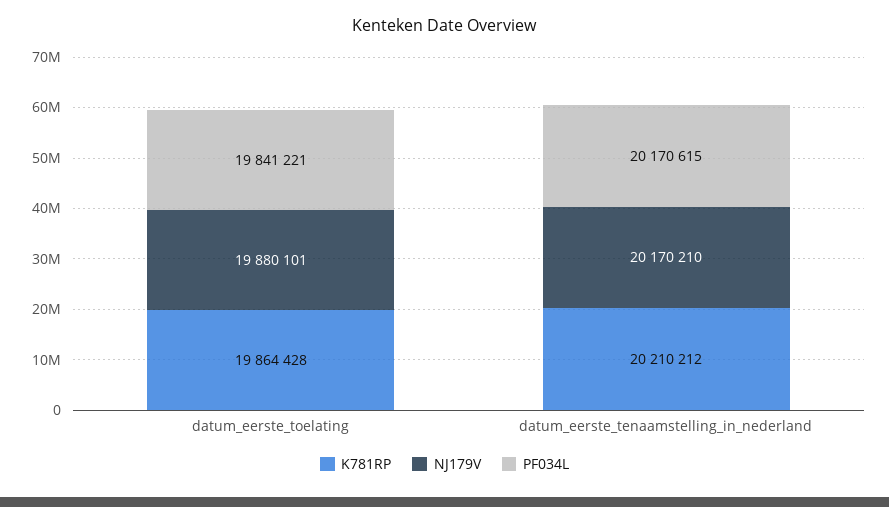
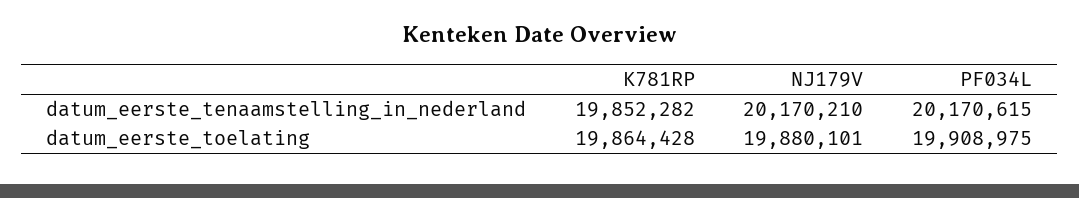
  {
    "K781RP": {
      "datum_eerste_toelating": 19864428,
-     "datum_eerste_tenaamstelling_in_nederland": 20210212
+     "datum_eerste_tenaamstelling_in_nederland": 19852282
    },
    "NJ179V": {
      "datum_eerste_toelating": 19880101,
      "datum_eerste_tenaamstelling_in_nederland": 20170210
    },
    "PF034L": {
-     "datum_eerste_toelating": 19841221,
+     "datum_eerste_toelating": 19908975,
      "datum_eerste_tenaamstelling_in_nederland": 20170615
    }
  }

